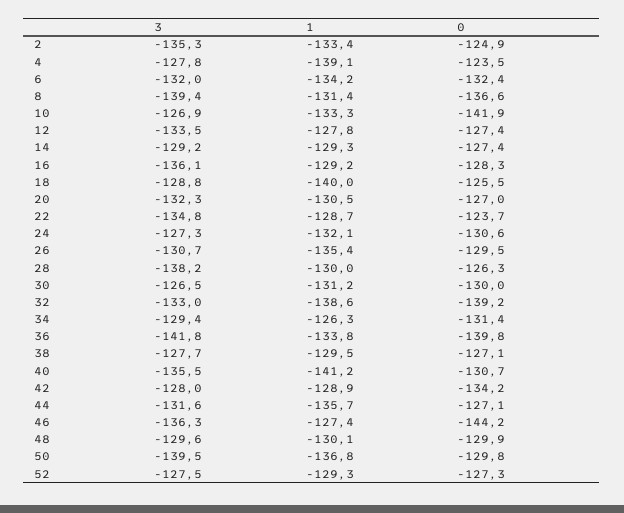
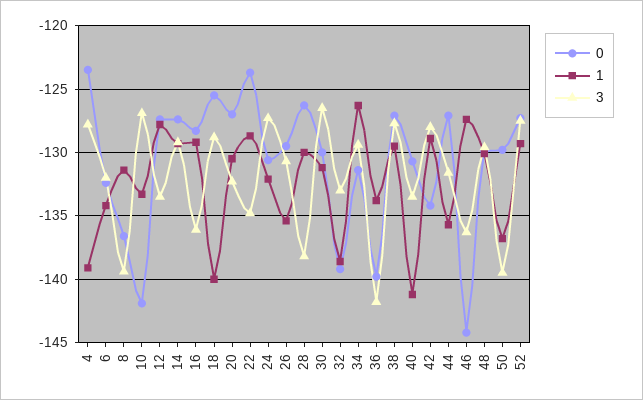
  {
    "3": {
-     "2": -135.3,
      "4": -127.8,
      "6": -132,
      "8": -139.4,
      "10": -126.9,
      "12": -133.5,
      "14": -129.2,
      "16": -136.1,
      "18": -128.8,
      "20": -132.3,
      "22": -134.8,
      "24": -127.3,
      "26": -130.7,
      "28": -138.2,
      "30": -126.5,
      "32": -133,
      "34": -129.4,
      "36": -141.8,
      "38": -127.7,
-     "40": -135.5,
+     "40": -133.5,
      "42": -128,
      "44": -131.6,
      "46": -136.3,
      "48": -129.6,
      "50": -139.5,
      "52": -127.5
    },
    "1": {
-     "2": -133.4,
      "4": -139.1,
      "6": -134.2,
      "8": -131.4,
      "10": -133.3,
      "12": -127.8,
      "14": -129.3,
      "16": -129.2,
      "18": -140,
      "20": -130.5,
      "22": -128.7,
      "24": -132.1,
      "26": -135.4,
      "28": -130,
      "30": -131.2,
      "32": -138.6,
      "34": -126.3,
      "36": -133.8,
      "38": -129.5,
      "40": -141.2,
      "42": -128.9,
      "44": -135.7,
      "46": -127.4,
      "48": -130.1,
      "50": -136.8,
      "52": -129.3
    },
    "0": {
-     "2": -124.9,
      "4": -123.5,
      "6": -132.4,
      "8": -136.6,
      "10": -141.9,
      "12": -127.4,
      "14": -127.4,
      "16": -128.3,
      "18": -125.5,
      "20": -127,
      "22": -123.7,
      "24": -130.6,
      "26": -129.5,
      "28": -126.3,
      "30": -130,
      "32": -139.2,
      "34": -131.4,
      "36": -139.8,
      "38": -127.1,
      "40": -130.7,
      "42": -134.2,
      "44": -127.1,
      "46": -144.2,
      "48": -129.9,
      "50": -129.8,
      "52": -127.3
    }
  }

